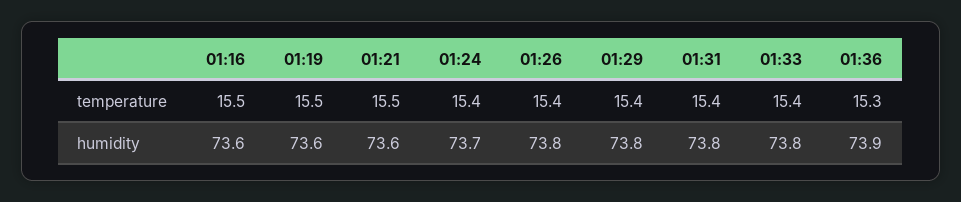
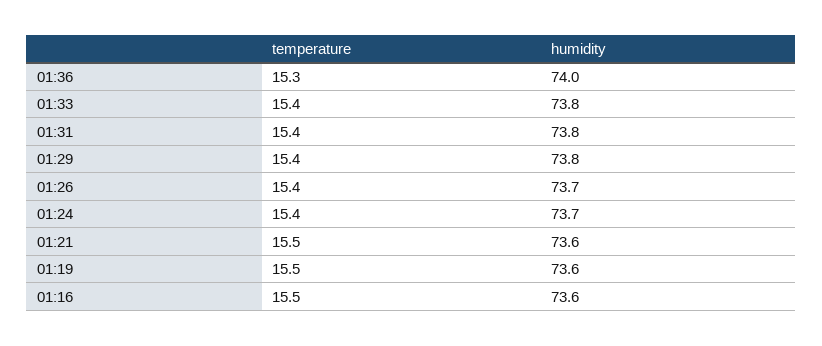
  {
    "01:16": {
      "temperature": 15.5,
      "humidity": 73.6
    },
    "01:19": {
      "temperature": 15.5,
      "humidity": 73.6
    },
    "01:21": {
      "temperature": 15.5,
      "humidity": 73.6
    },
    "01:24": {
      "temperature": 15.4,
      "humidity": 73.7
    },
    "01:26": {
      "temperature": 15.4,
-     "humidity": 73.8
+     "humidity": 73.7
    },
    "01:29": {
      "temperature": 15.4,
      "humidity": 73.8
    },
    "01:31": {
      "temperature": 15.4,
      "humidity": 73.8
    },
    "01:33": {
      "temperature": 15.4,
      "humidity": 73.8
    },
    "01:36": {
      "temperature": 15.3,
-     "humidity": 73.9
+     "humidity": 74
    }
  }

